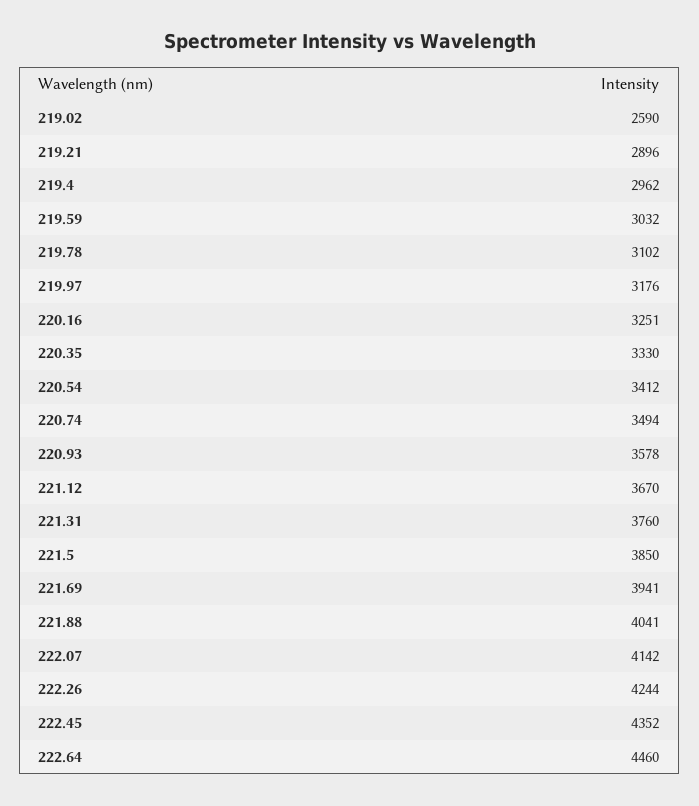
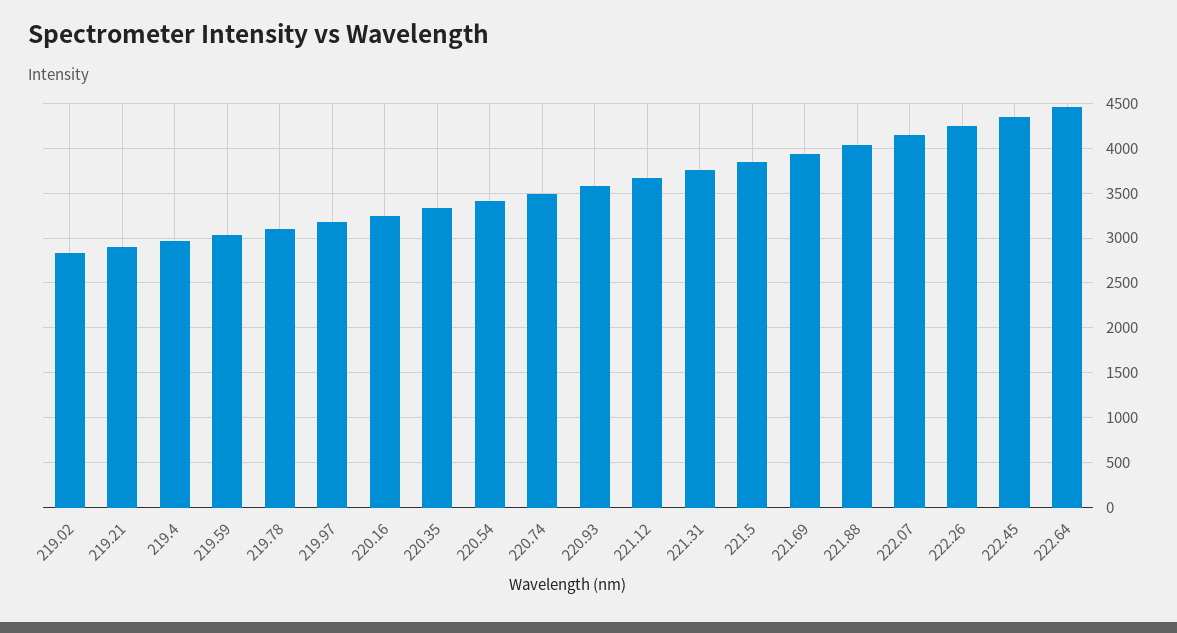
  {
-   "219.02": 2590,
+   "219.02": 2800,
    "219.21": 2896,
    "219.4": 2962,
    "219.59": 3032,
    "219.78": 3102,
    "219.97": 3176,
    "220.16": 3251,
    "220.35": 3330,
    "220.54": 3412,
    "220.74": 3494,
    "220.93": 3578,
    "221.12": 3670,
    "221.31": 3760,
    "221.5": 3850,
    "221.69": 3941,
    "221.88": 4041,
    "222.07": 4142,
    "222.26": 4244,
    "222.45": 4352,
    "222.64": 4460
  }

